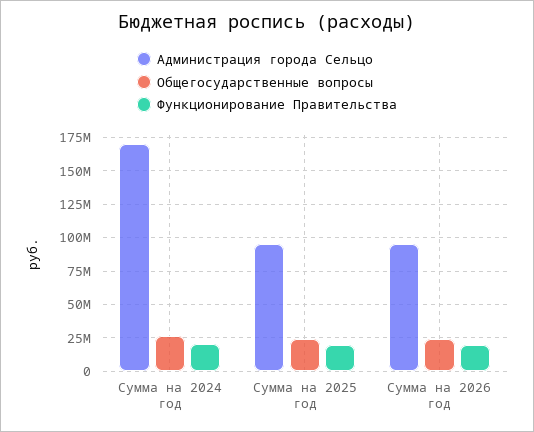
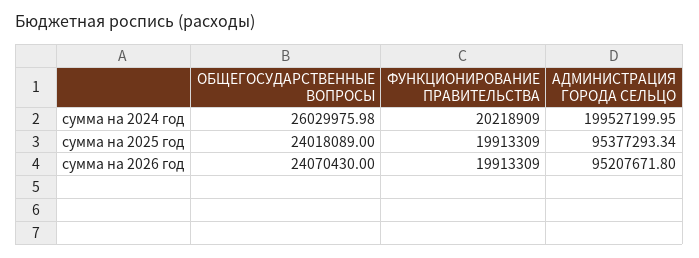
  {
    "Администрация города Сельцо": {
-     "Сумма на 2024 год": 170000000,
+     "Сумма на 2024 год": 199527199.95,
      "Сумма на 2025 год": 95377293.34,
      "Сумма на 2026 год": 95207671.8
    },
    "Общегосударственные вопросы": {
      "Сумма на 2024 год": 26029975.98,
      "Сумма на 2025 год": 24018089,
      "Сумма на 2026 год": 24070430
    },
    "Функционирование Правительства": {
      "Сумма на 2024 год": 20218909,
      "Сумма на 2025 год": 19913309,
      "Сумма на 2026 год": 19913309
    }
  }

